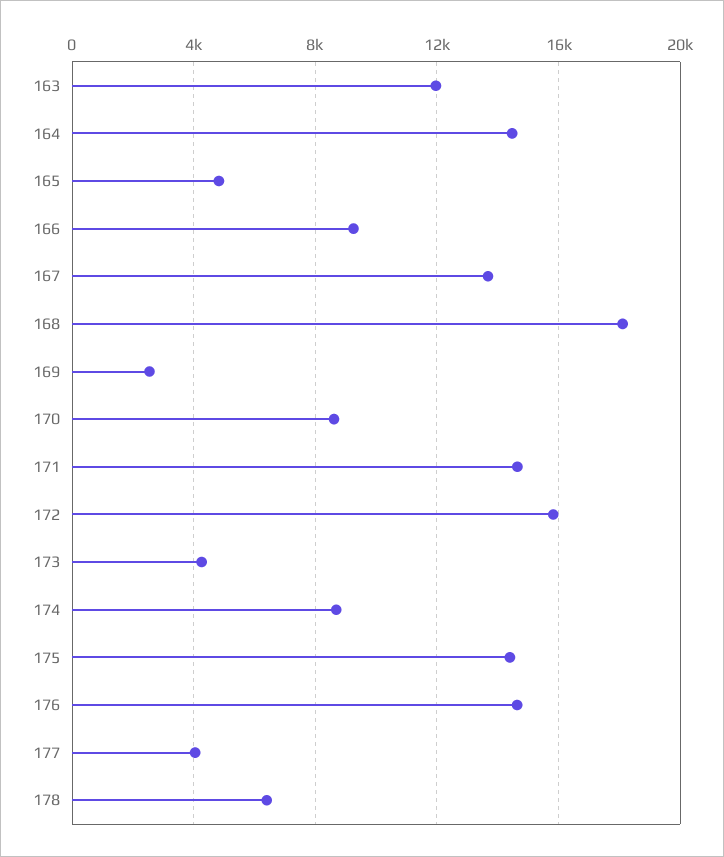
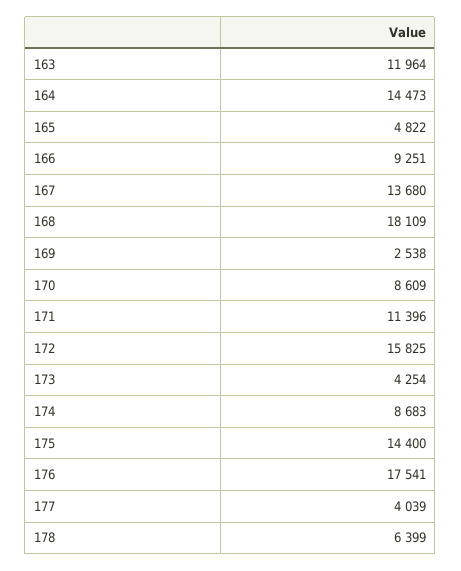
  {
    "163": 11964,
    "164": 14473,
    "165": 4822,
    "166": 9251,
    "167": 13680,
    "168": 18109,
    "169": 2538,
    "170": 8609,
-   "171": 14500,
+   "171": 11396,
    "172": 15825,
    "173": 4254,
    "174": 8683,
    "175": 14400,
-   "176": 14500,
+   "176": 17541,
    "177": 4039,
    "178": 6399
  }

